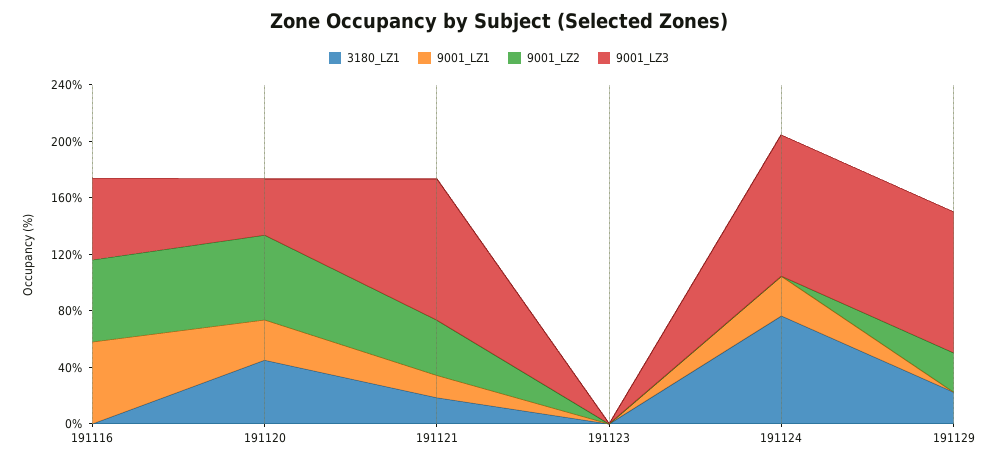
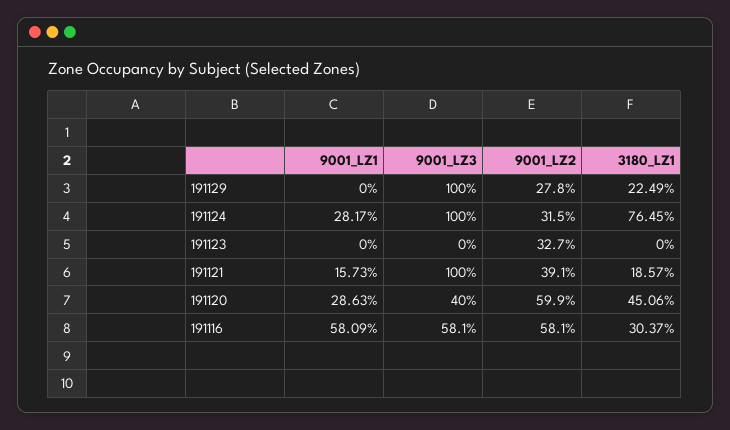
  {
    "3180_LZ1": {
-     "191116": 0,
+     "191116": 30.37,
      "191120": 45.06,
      "191121": 18.57,
      "191123": 0,
      "191124": 76.45,
      "191129": 22.49
    },
    "9001_LZ1": {
      "191116": 58.09,
      "191120": 28.63,
      "191121": 15.73,
      "191123": 0,
      "191124": 28.17,
      "191129": 0
    },
    "9001_LZ2": {
      "191116": 58.1,
      "191120": 59.9,
      "191121": 39.1,
-     "191123": 0,
+     "191123": 32.7,
-     "191124": 0,
+     "191124": 31.5,
      "191129": 27.8
    },
    "9001_LZ3": {
      "191116": 58.1,
      "191120": 40,
      "191121": 100,
      "191123": 0,
      "191124": 100,
      "191129": 100
    }
  }

